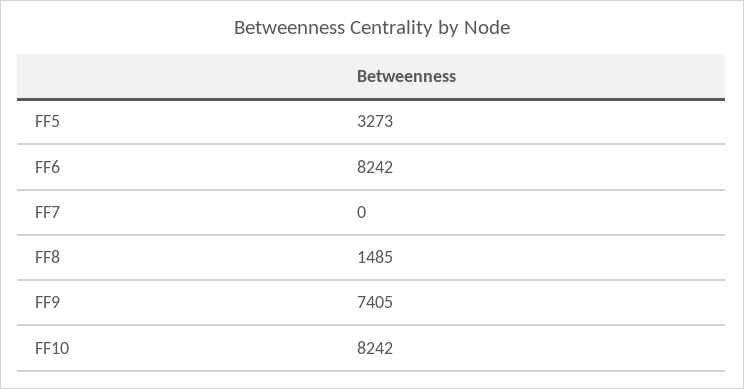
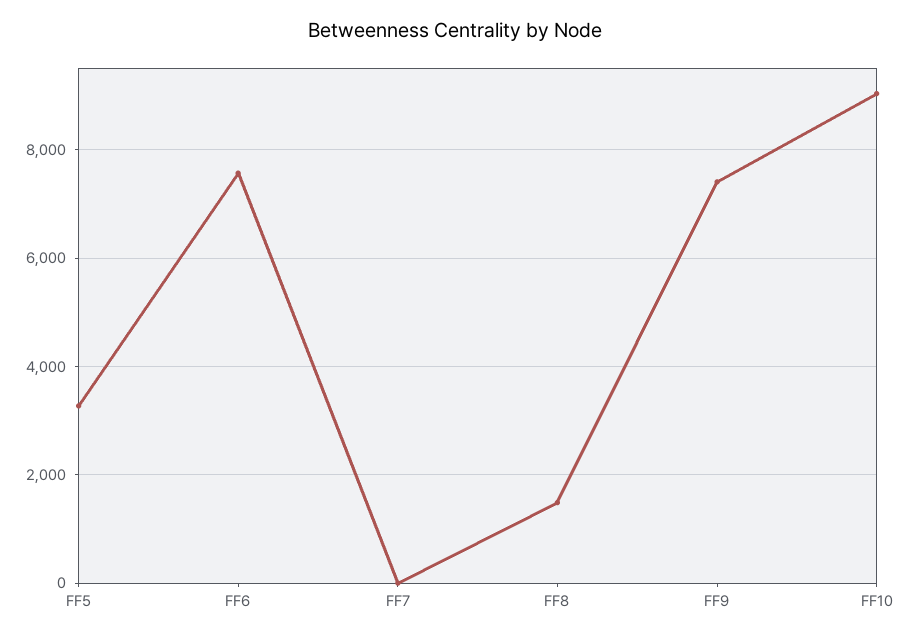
  {
    "FF5": 3273,
-   "FF6": 8242,
+   "FF6": 7600,
    "FF7": 0,
    "FF8": 1485,
    "FF9": 7405,
-   "FF10": 8242
+   "FF10": 9000
  }

